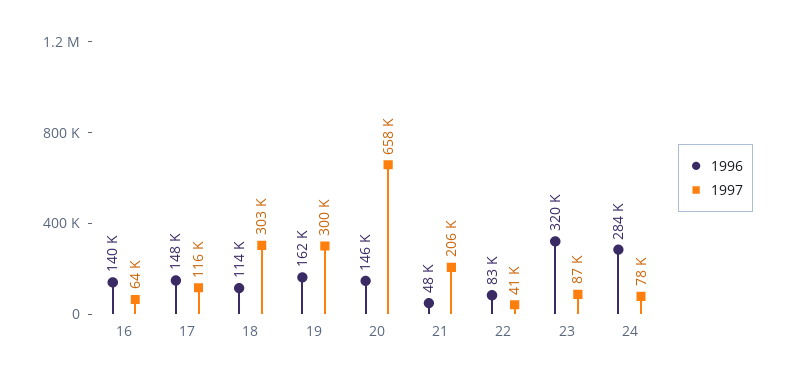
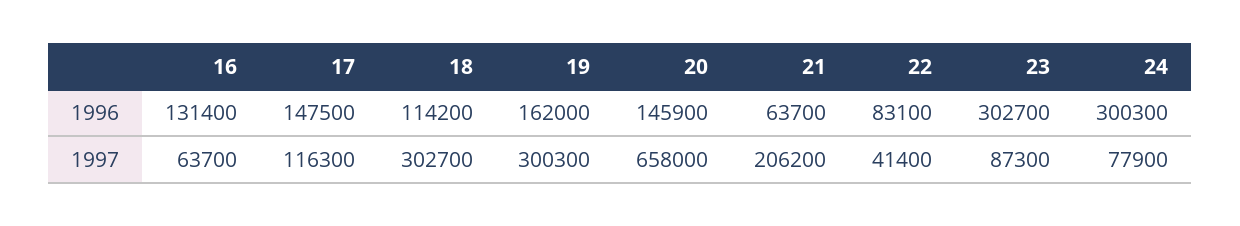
  {
    "1996": {
-     "16": 140000,
+     "16": 131400,
      "17": 147500,
      "18": 114200,
      "19": 162000,
      "20": 145900,
-     "21": 48000,
+     "21": 63700,
      "22": 83100,
-     "23": 320000,
+     "23": 302700,
-     "24": 284000
+     "24": 300300
    },
    "1997": {
      "16": 63700,
      "17": 116300,
      "18": 302700,
      "19": 300300,
      "20": 658000,
      "21": 206200,
      "22": 41400,
      "23": 87300,
      "24": 77900
    }
  }

